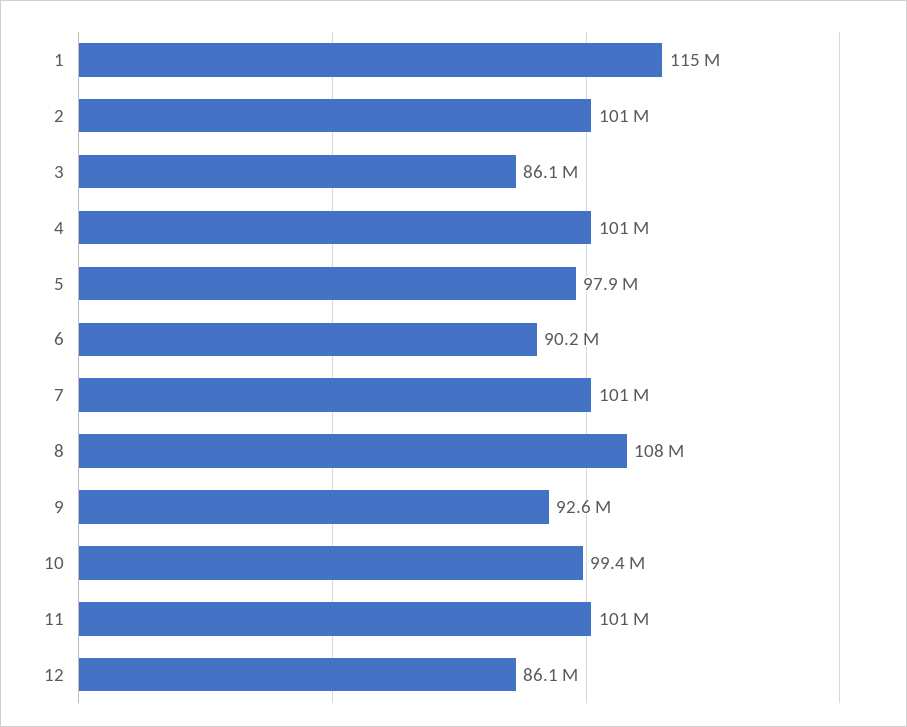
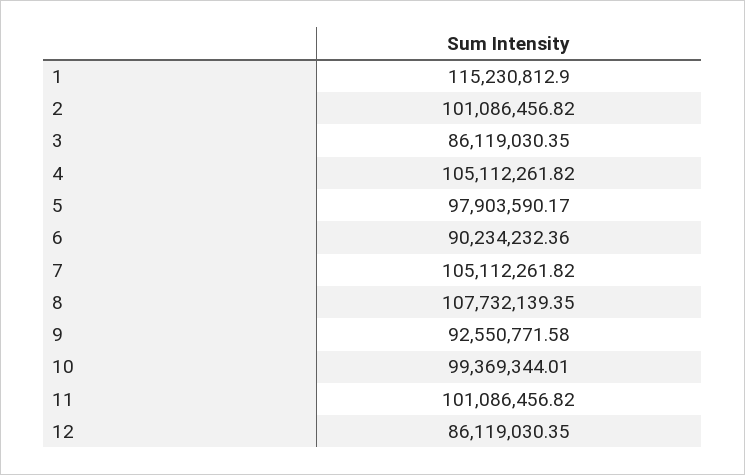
  {
    "1": 115230812.9,
    "2": 101086456.82,
    "3": 86119030.35,
-   "4": 101000000,
+   "4": 105112261.82,
    "5": 97903590.17,
    "6": 90234232.36,
-   "7": 101000000,
+   "7": 105112261.82,
    "8": 107732139.35,
    "9": 92550771.58,
    "10": 99369344.01,
    "11": 101086456.82,
    "12": 86119030.35
  }

